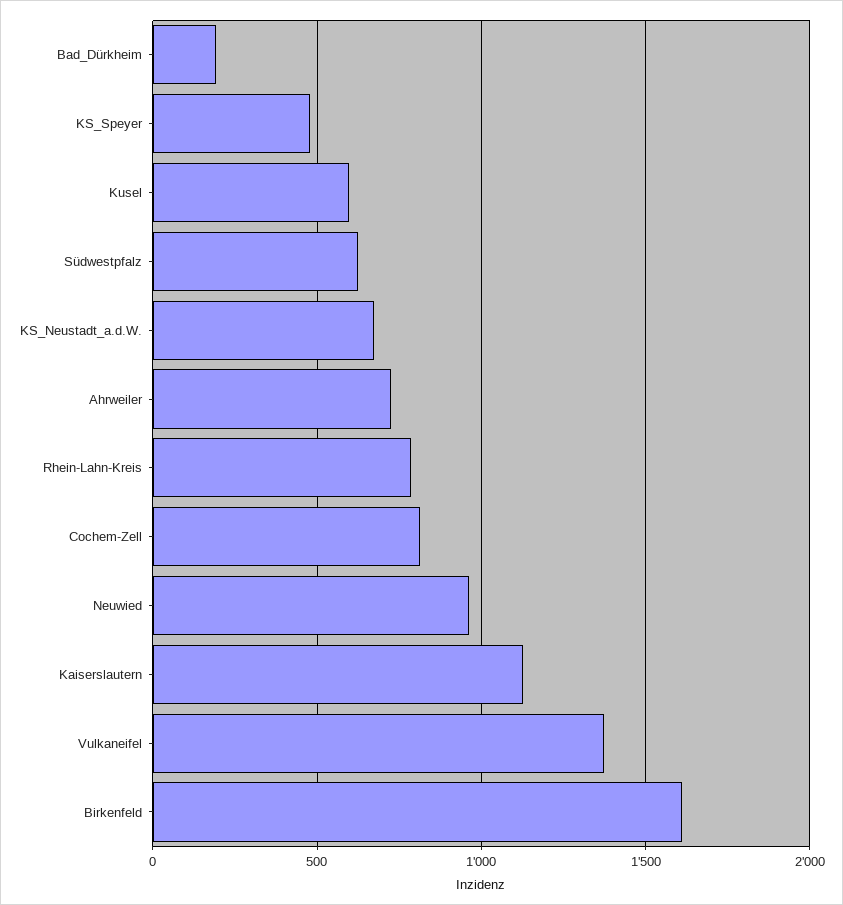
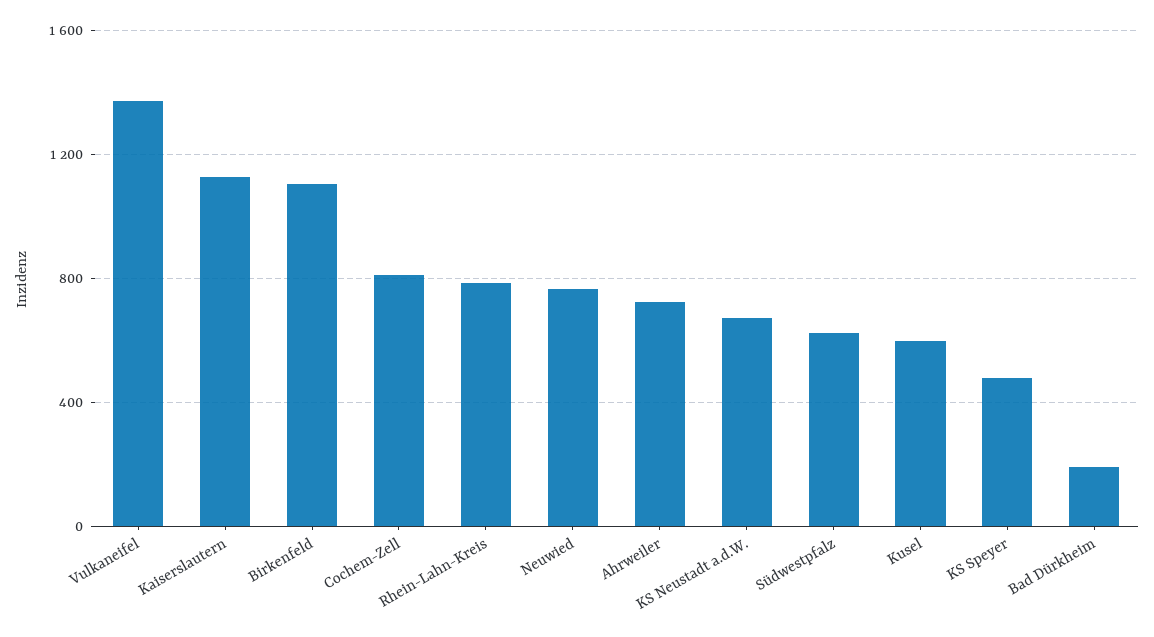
  {
    "Bad_Dürkheim": 200,
    "KS_Speyer": 500,
    "Kusel": 600,
    "Südwestpfalz": 600,
    "KS_Neustadt_a.d.W.": 650,
    "Ahrweiler": 700,
    "Rhein-Lahn-Kreis": 800,
    "Cochem-Zell": 800,
-   "Neuwied": 950,
+   "Neuwied": 750,
    "Kaiserslautern": 1150,
    "Vulkaneifel": 1350,
-   "Birkenfeld": 1600
+   "Birkenfeld": 1100
  }

